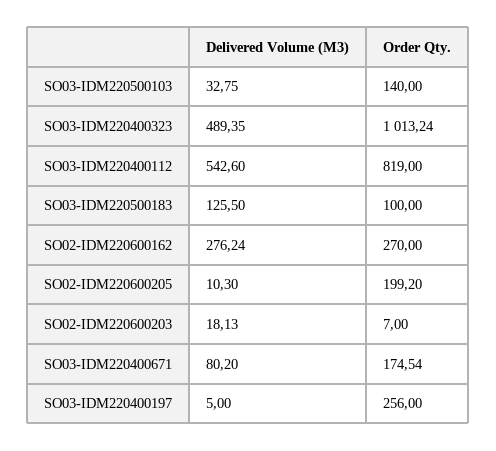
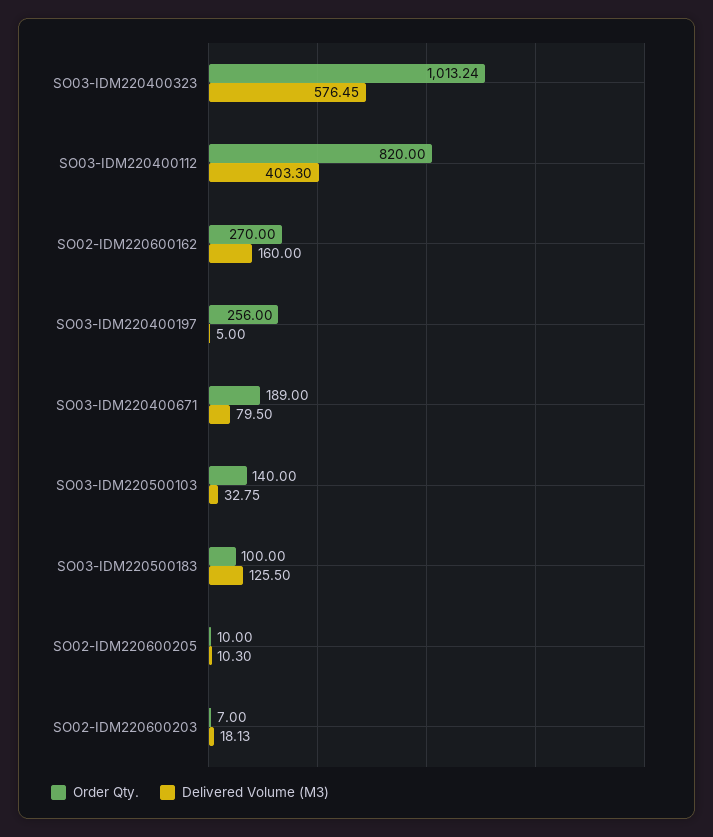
  {
    "Delivered Volume (M3)": {
      "SO03-IDM220500103": 32.75,
-     "SO03-IDM220400323": 489.35,
+     "SO03-IDM220400323": 576.45,
-     "SO03-IDM220400112": 542.6,
+     "SO03-IDM220400112": 403.3,
      "SO03-IDM220500183": 125.5,
-     "SO02-IDM220600162": 276.24,
+     "SO02-IDM220600162": 160,
      "SO02-IDM220600205": 10.3,
      "SO02-IDM220600203": 18.13,
-     "SO03-IDM220400671": 80.2,
+     "SO03-IDM220400671": 79.5,
      "SO03-IDM220400197": 5
    },
    "Order Qty.": {
      "SO03-IDM220500103": 140,
      "SO03-IDM220400323": 1013.24,
-     "SO03-IDM220400112": 819,
+     "SO03-IDM220400112": 820,
      "SO03-IDM220500183": 100,
      "SO02-IDM220600162": 270,
-     "SO02-IDM220600205": 199.2,
+     "SO02-IDM220600205": 10,
      "SO02-IDM220600203": 7,
-     "SO03-IDM220400671": 174.54,
+     "SO03-IDM220400671": 189,
      "SO03-IDM220400197": 256
    }
  }

